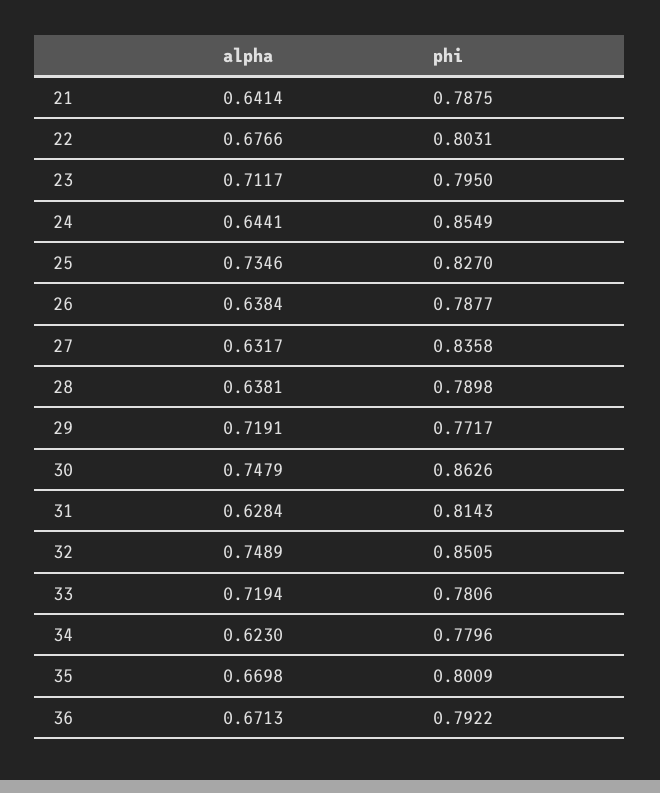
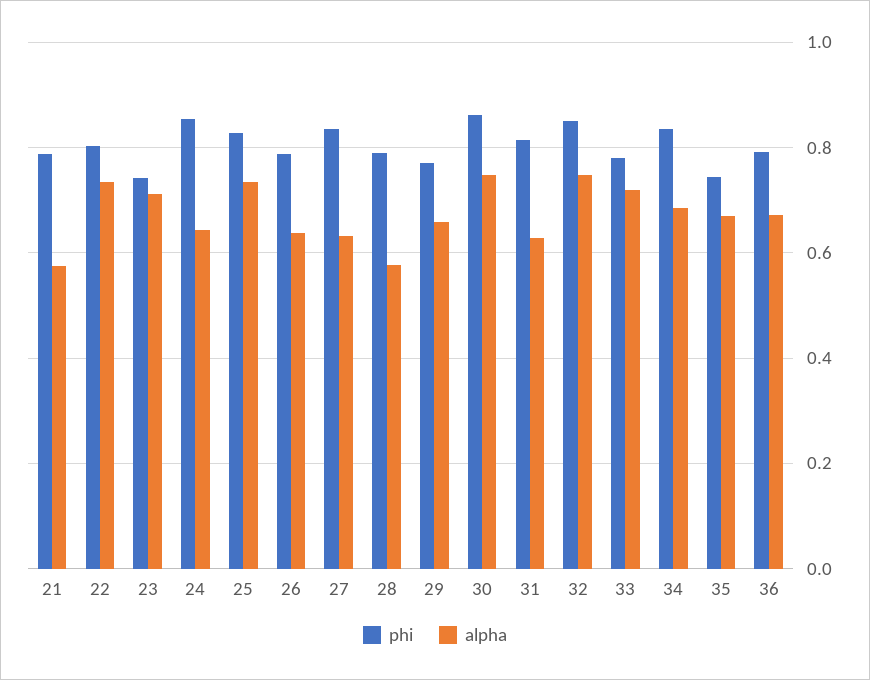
  {
    "alpha": {
-     "21": 0.6414,
+     "21": 0.58,
-     "22": 0.6766,
+     "22": 0.74,
      "23": 0.7117,
      "24": 0.6441,
      "25": 0.7346,
      "26": 0.6384,
      "27": 0.6317,
-     "28": 0.6381,
+     "28": 0.58,
-     "29": 0.7191,
+     "29": 0.66,
      "30": 0.7479,
      "31": 0.6284,
      "32": 0.7489,
      "33": 0.7194,
-     "34": 0.623,
+     "34": 0.68,
      "35": 0.6698,
      "36": 0.6713
    },
    "phi": {
      "21": 0.7875,
      "22": 0.8031,
-     "23": 0.795,
+     "23": 0.74,
      "24": 0.8549,
      "25": 0.827,
      "26": 0.7877,
      "27": 0.8358,
      "28": 0.7898,
      "29": 0.7717,
      "30": 0.8626,
      "31": 0.8143,
      "32": 0.8505,
      "33": 0.7806,
-     "34": 0.7796,
+     "34": 0.84,
-     "35": 0.8009,
+     "35": 0.74,
      "36": 0.7922
    }
  }

